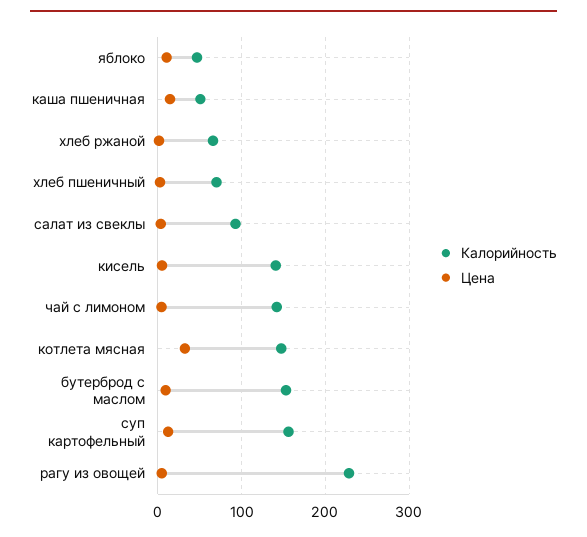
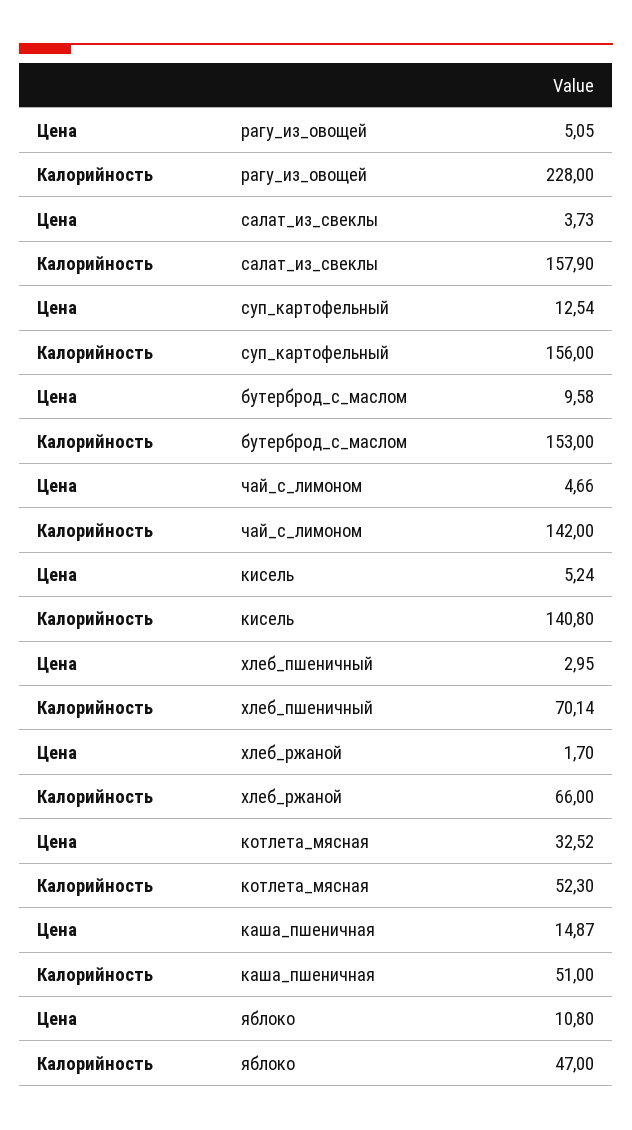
  {
    "Калорийность": {
      "яблоко": 47,
      "каша пшеничная": 51,
      "хлеб ржаной": 66,
      "хлеб пшеничный": 70.14,
-     "салат из свеклы": 90,
+     "салат из свеклы": 157.9,
      "кисель": 140.8,
      "чай с лимоном": 142,
-     "котлета мясная": 150,
+     "котлета мясная": 52.3,
      "бутерброд с маслом": 153,
      "суп картофельный": 156,
      "рагу из овощей": 228
    },
    "Цена": {
      "яблоко": 10.8,
      "каша пшеничная": 14.87,
      "хлеб ржаной": 1.7,
      "хлеб пшеничный": 2.95,
      "салат из свеклы": 3.73,
      "кисель": 5.24,
      "чай с лимоном": 4.66,
      "котлета мясная": 32.52,
      "бутерброд с маслом": 9.58,
      "суп картофельный": 12.54,
      "рагу из овощей": 5.05
    }
  }

